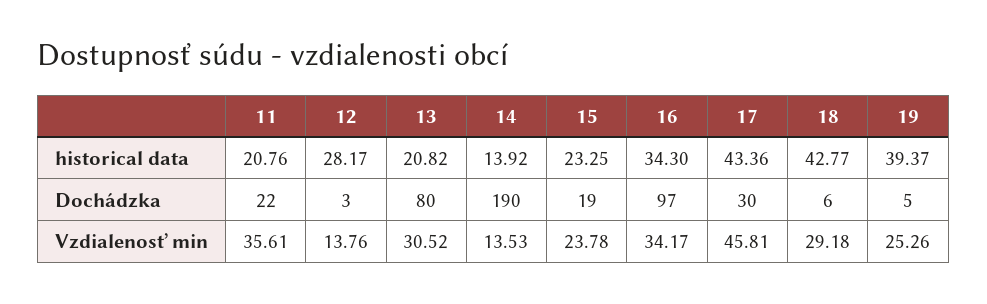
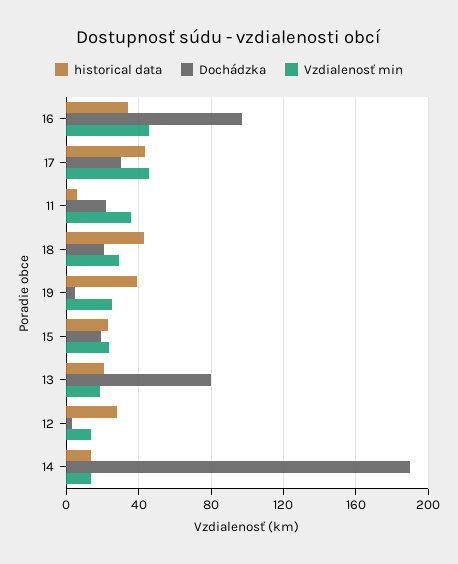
  {
    "historical data": {
-     "11": 20.76,
+     "11": 5,
      "12": 28.17,
      "13": 20.82,
      "14": 13.92,
      "15": 23.25,
      "16": 34.3,
      "17": 43.36,
      "18": 42.77,
      "19": 39.37
    },
    "Dochádzka": {
      "11": 22,
      "12": 3,
      "13": 80,
      "14": 190,
      "15": 19,
      "16": 97,
      "17": 30,
-     "18": 6,
+     "18": 20,
      "19": 5
    },
    "Vzdialenosť min": {
      "11": 35.61,
      "12": 13.76,
-     "13": 30.52,
+     "13": 20,
      "14": 13.53,
      "15": 23.78,
-     "16": 34.17,
+     "16": 45,
      "17": 45.81,
      "18": 29.18,
      "19": 25.26
    }
  }

